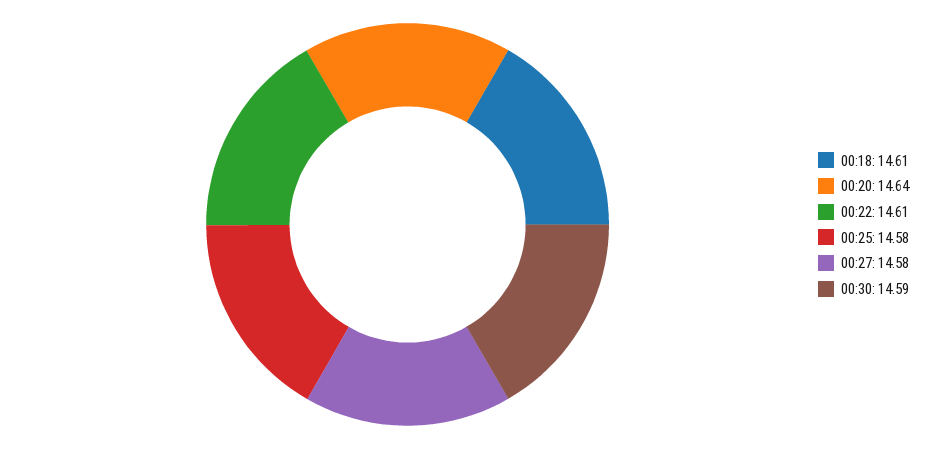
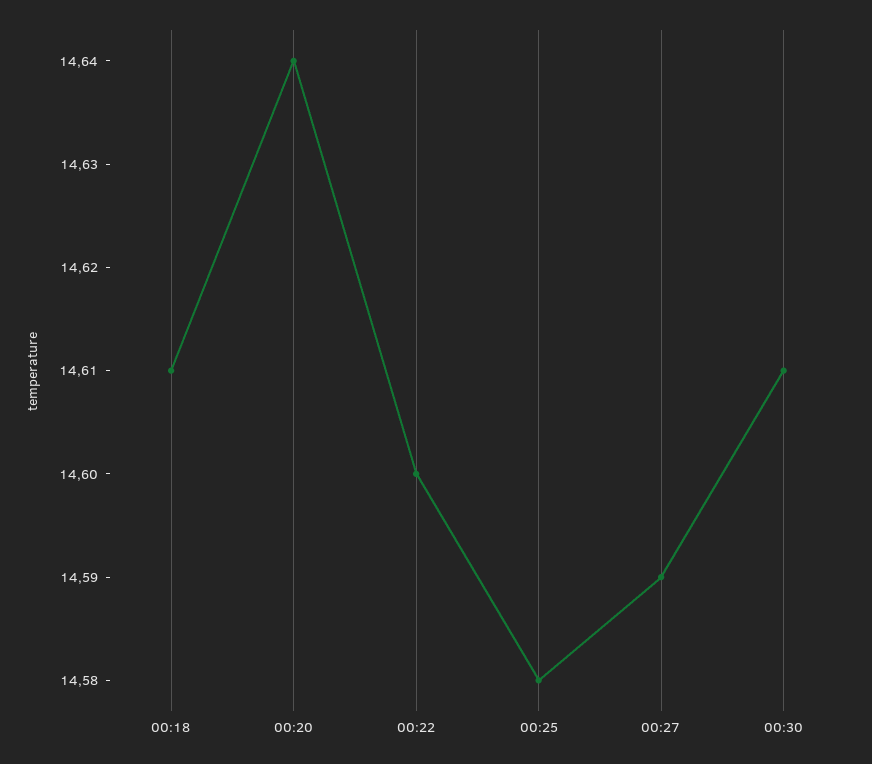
  {
    "00:18": 14.61,
    "00:20": 14.64,
-   "00:22": 14.61,
+   "00:22": 14.6,
    "00:25": 14.58,
-   "00:27": 14.58,
+   "00:27": 14.59,
-   "00:30": 14.59
+   "00:30": 14.61
  }

